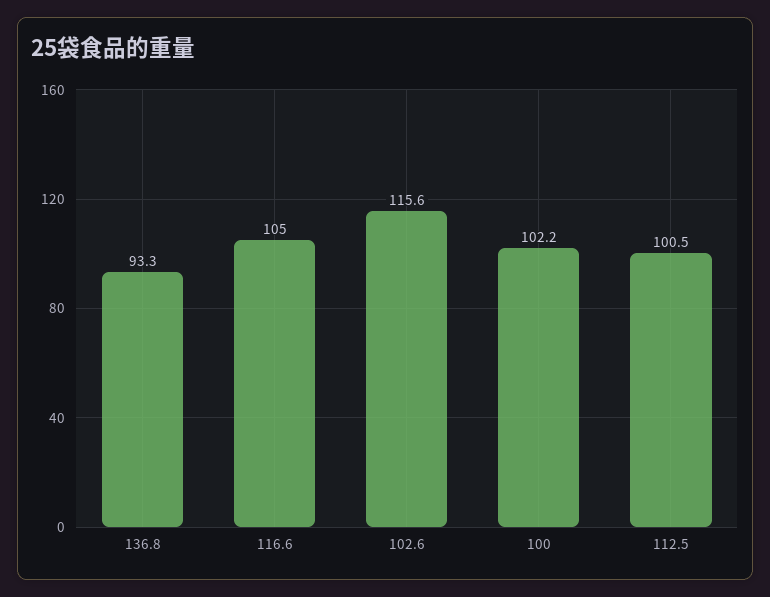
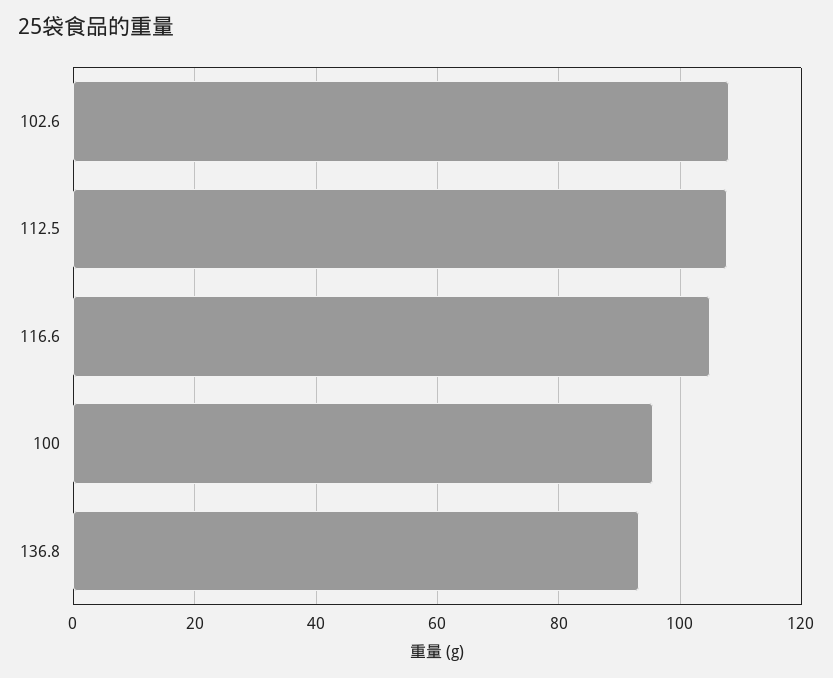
  {
    "136.8": 93.3,
    "116.6": 105,
-   "102.6": 115.6,
+   "102.6": 108,
-   "100": 102.2,
+   "100": 96,
-   "112.5": 100.5
+   "112.5": 108
  }

